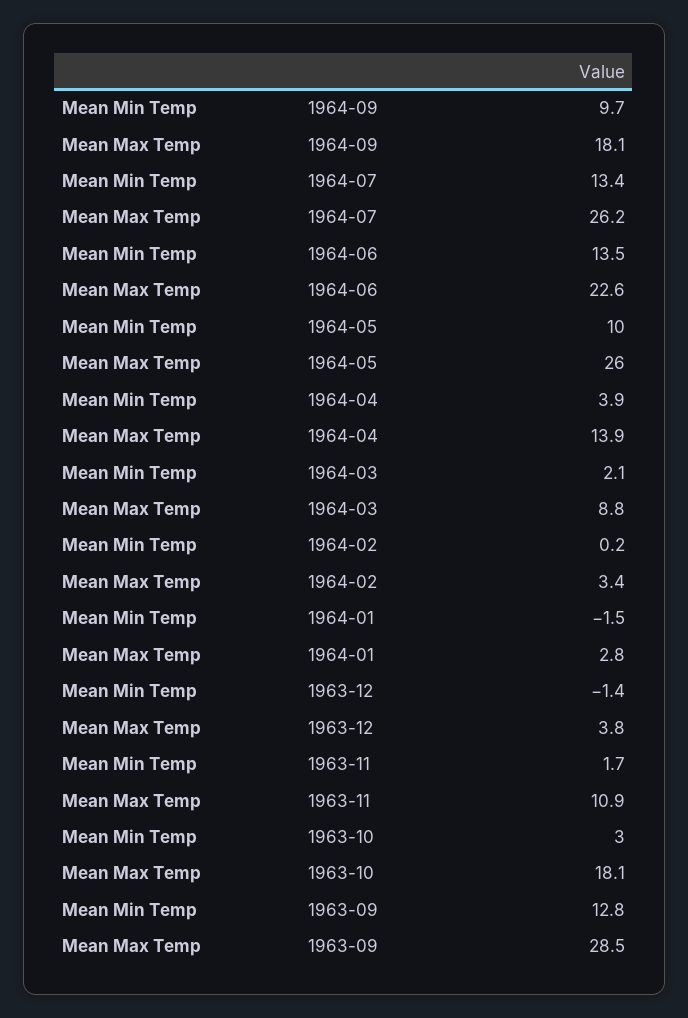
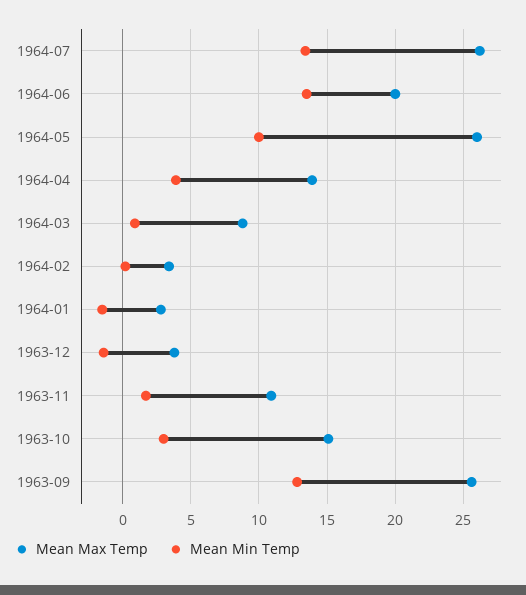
  {
    "Mean Min Temp": {
-     "1964-09": 9.7,
      "1964-07": 13.4,
      "1964-06": 13.5,
      "1964-05": 10,
      "1964-04": 3.9,
-     "1964-03": 2.1,
+     "1964-03": 1,
      "1964-02": 0.2,
      "1964-01": -1.5,
      "1963-12": -1.4,
      "1963-11": 1.7,
      "1963-10": 3,
      "1963-09": 12.8
    },
    "Mean Max Temp": {
-     "1964-09": 18.1,
      "1964-07": 26.2,
-     "1964-06": 22.6,
+     "1964-06": 20,
      "1964-05": 26,
      "1964-04": 13.9,
      "1964-03": 8.8,
      "1964-02": 3.4,
      "1964-01": 2.8,
      "1963-12": 3.8,
      "1963-11": 10.9,
-     "1963-10": 18.1,
+     "1963-10": 15,
-     "1963-09": 28.5
+     "1963-09": 25.5
    }
  }

